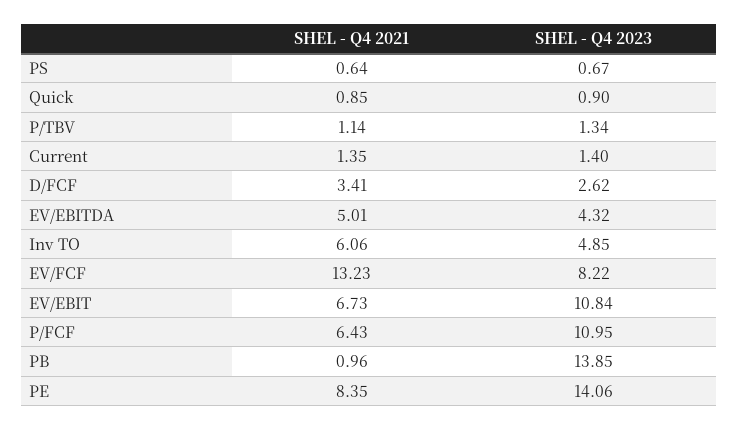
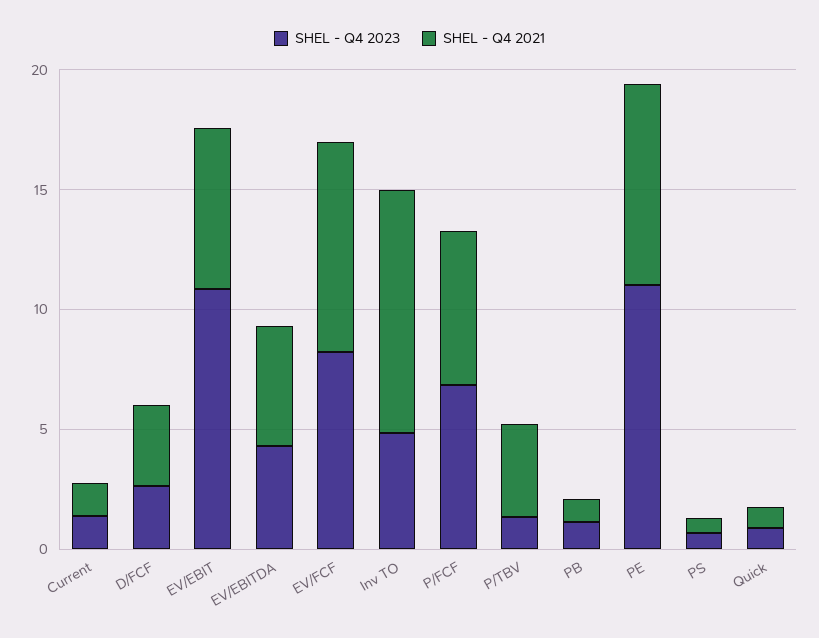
  {
    "SHEL - Q4 2021": {
      "PS": 0.64,
      "Quick": 0.85,
-     "P/TBV": 1.14,
+     "P/TBV": 4,
      "Current": 1.35,
      "D/FCF": 3.41,
      "EV/EBITDA": 5.01,
-     "Inv TO": 6.06,
+     "Inv TO": 10,
-     "EV/FCF": 13.23,
+     "EV/FCF": 9,
      "EV/EBIT": 6.73,
      "P/FCF": 6.43,
      "PB": 0.96,
      "PE": 8.35
    },
    "SHEL - Q4 2023": {
      "PS": 0.67,
      "Quick": 0.9,
      "P/TBV": 1.34,
      "Current": 1.4,
      "D/FCF": 2.62,
      "EV/EBITDA": 4.32,
      "Inv TO": 4.85,
      "EV/FCF": 8.22,
      "EV/EBIT": 10.84,
-     "P/FCF": 10.95,
+     "P/FCF": 7,
-     "PB": 13.85,
+     "PB": 1,
-     "PE": 14.06
+     "PE": 11
    }
  }

